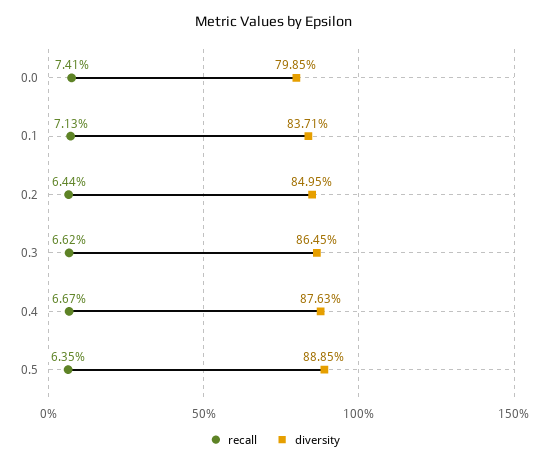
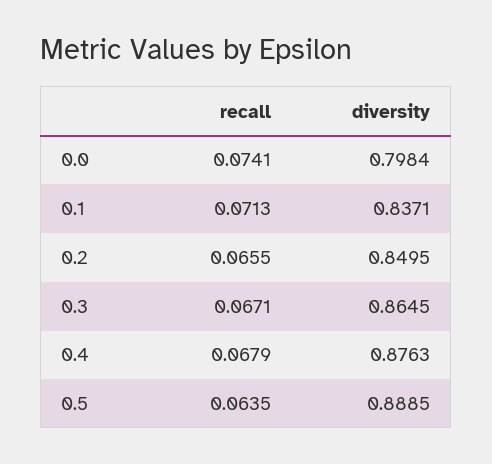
  {
    "recall": {
      "0.0": 0.0741,
      "0.1": 0.0713,
-     "0.2": 0.0644,
+     "0.2": 0.0655,
-     "0.3": 0.0662,
+     "0.3": 0.0671,
-     "0.4": 0.0667,
+     "0.4": 0.0679,
      "0.5": 0.0635
    },
    "diversity": {
-     "0.0": 0.7985,
+     "0.0": 0.7984,
      "0.1": 0.8371,
      "0.2": 0.8495,
      "0.3": 0.8645,
      "0.4": 0.8763,
      "0.5": 0.8885
    }
  }

